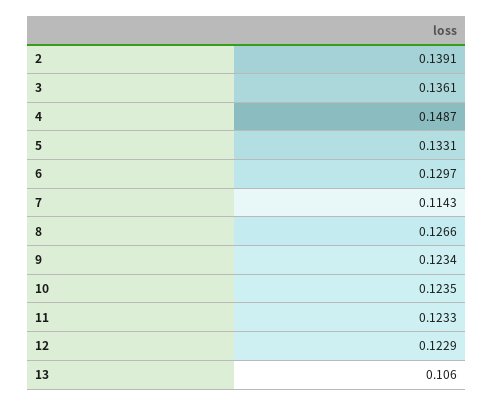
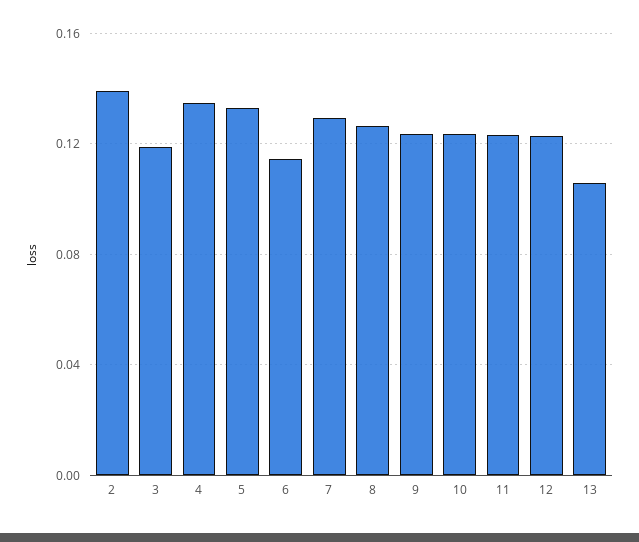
  {
    "2": 0.1391,
-   "3": 0.1361,
+   "3": 0.12,
-   "4": 0.1487,
+   "4": 0.135,
    "5": 0.1331,
-   "6": 0.1297,
+   "6": 0.115,
-   "7": 0.1143,
+   "7": 0.13,
    "8": 0.1266,
    "9": 0.1234,
    "10": 0.1235,
    "11": 0.1233,
    "12": 0.1229,
    "13": 0.106
  }

